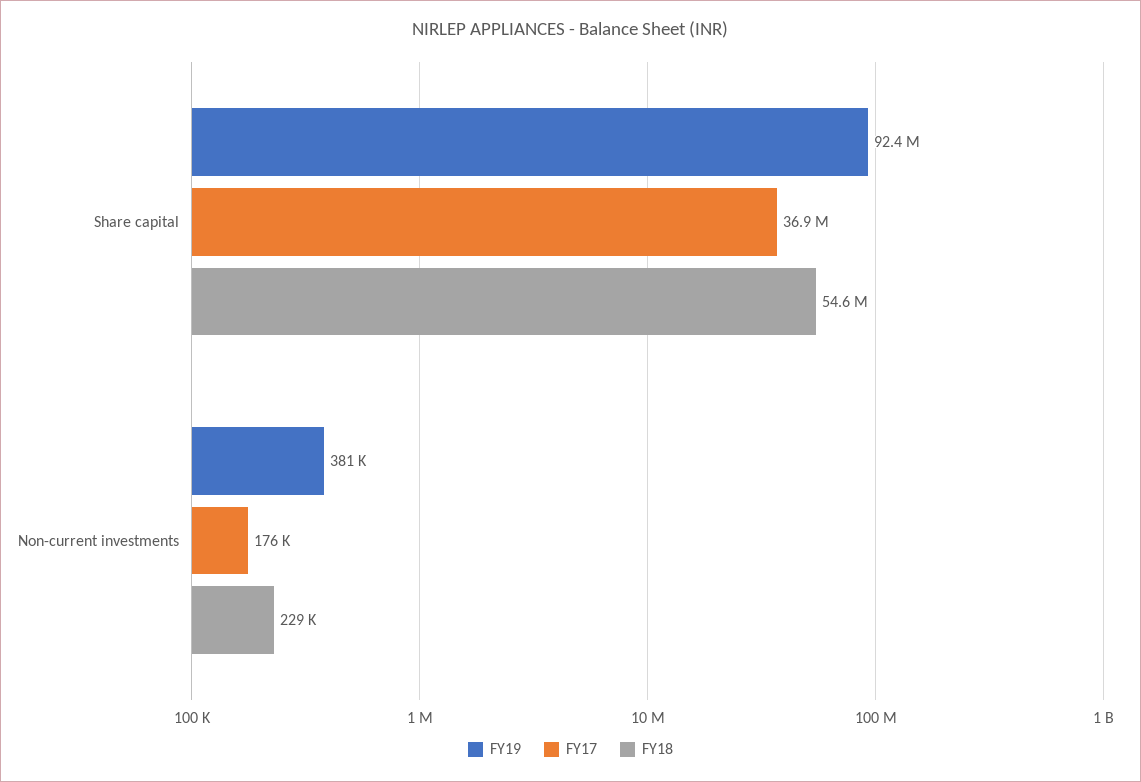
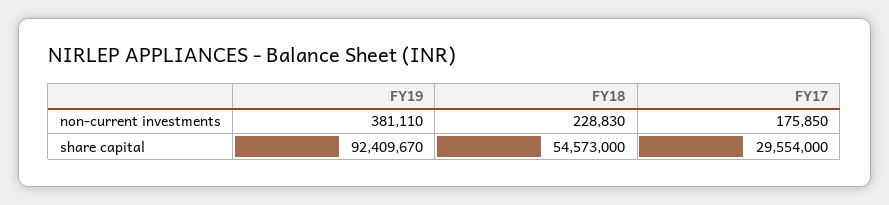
  {
    "FY19": {
      "Share capital": 92409670,
      "Non-current investments": 381110
    },
    "FY17": {
-     "Share capital": 36900000,
+     "Share capital": 29554000,
      "Non-current investments": 175850
    },
    "FY18": {
      "Share capital": 54573000,
      "Non-current investments": 228830
    }
  }

